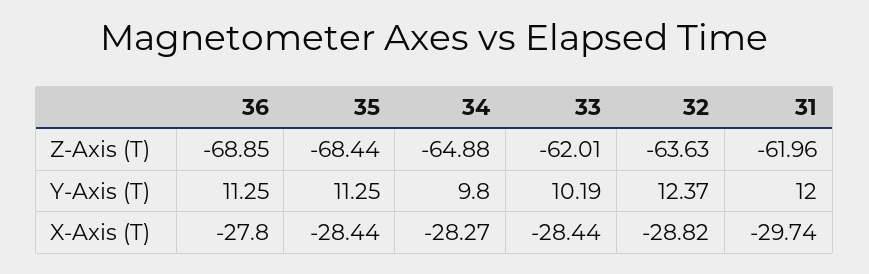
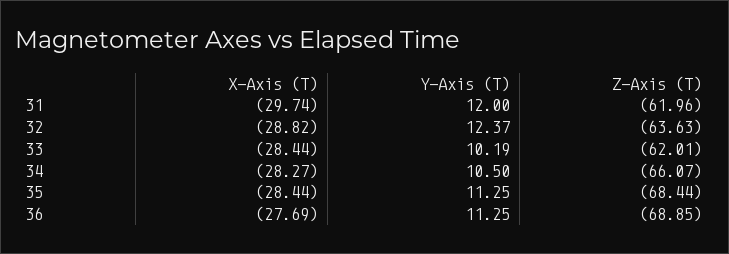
  {
    "36": {
      "Z-Axis (T)": -68.85,
      "Y-Axis (T)": 11.25,
-     "X-Axis (T)": -27.8
+     "X-Axis (T)": -27.69
    },
    "35": {
      "Z-Axis (T)": -68.44,
      "Y-Axis (T)": 11.25,
      "X-Axis (T)": -28.44
    },
    "34": {
-     "Z-Axis (T)": -64.88,
+     "Z-Axis (T)": -66.07,
-     "Y-Axis (T)": 9.8,
+     "Y-Axis (T)": 10.5,
      "X-Axis (T)": -28.27
    },
    "33": {
      "Z-Axis (T)": -62.01,
      "Y-Axis (T)": 10.19,
      "X-Axis (T)": -28.44
    },
    "32": {
      "Z-Axis (T)": -63.63,
      "Y-Axis (T)": 12.37,
      "X-Axis (T)": -28.82
    },
    "31": {
      "Z-Axis (T)": -61.96,
      "Y-Axis (T)": 12,
      "X-Axis (T)": -29.74
    }
  }

